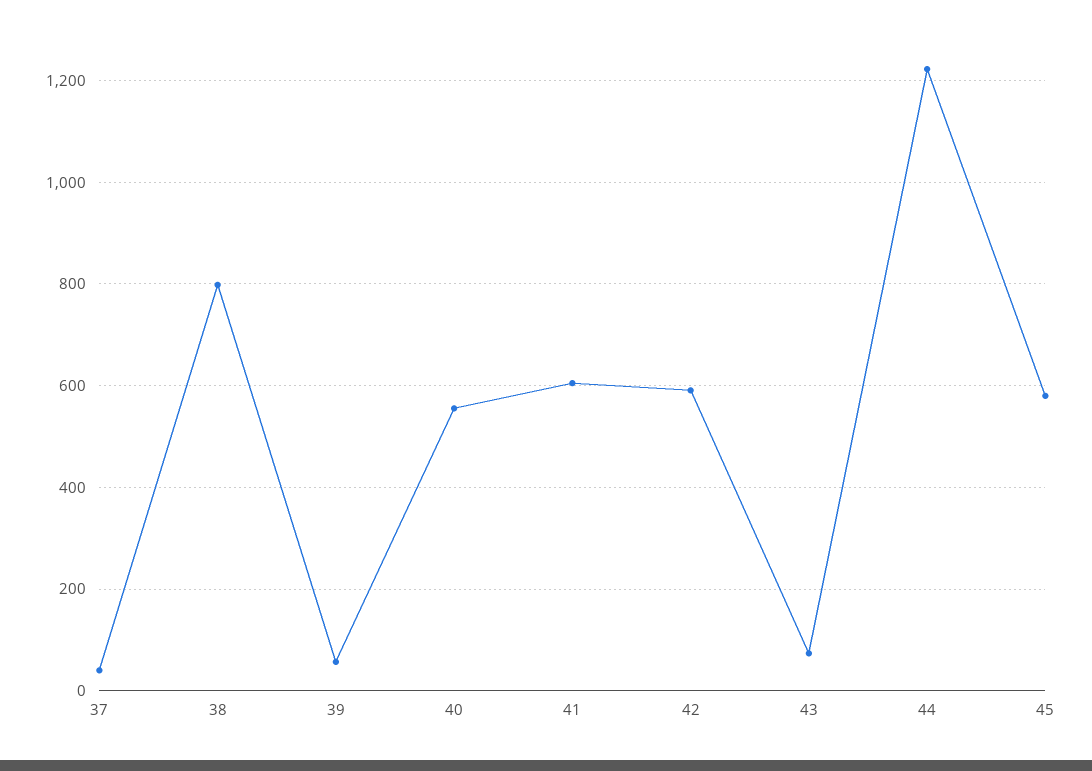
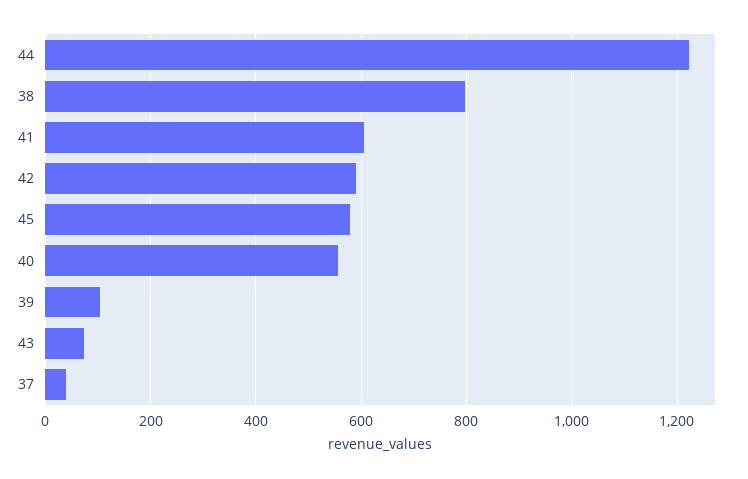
  {
    "37": 40,
    "38": 800,
-   "39": 60,
+   "39": 100,
    "40": 560,
    "41": 600,
    "42": 600,
    "43": 80,
    "44": 1220,
    "45": 580
  }

